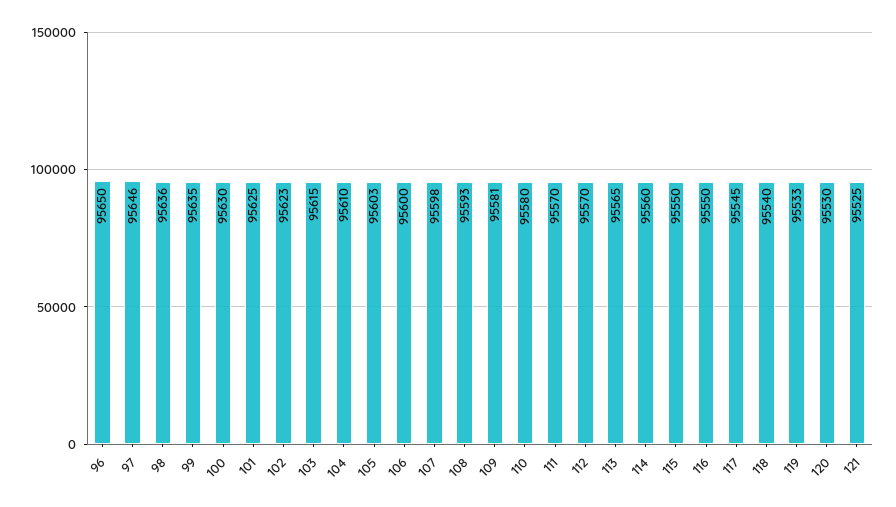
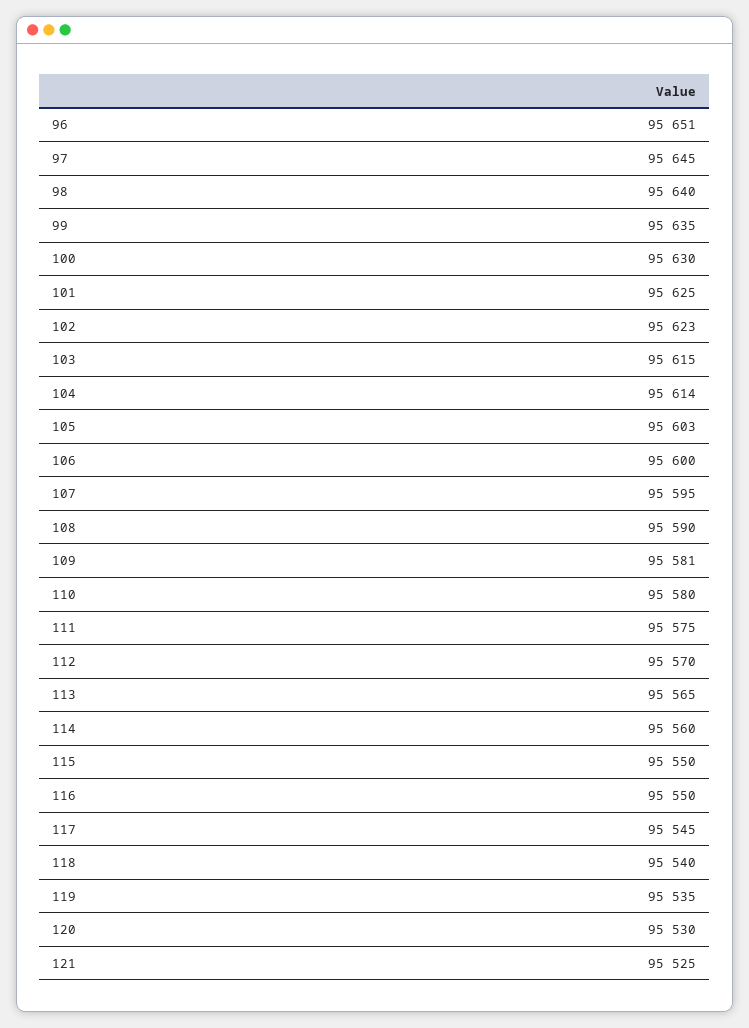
  {
-   "96": 95650,
+   "96": 95651,
-   "97": 95646,
+   "97": 95645,
-   "98": 95636,
+   "98": 95640,
    "99": 95635,
    "100": 95630,
    "101": 95625,
    "102": 95623,
    "103": 95615,
-   "104": 95610,
+   "104": 95614,
    "105": 95603,
    "106": 95600,
-   "107": 95598,
+   "107": 95595,
-   "108": 95593,
+   "108": 95590,
    "109": 95581,
    "110": 95580,
-   "111": 95570,
+   "111": 95575,
    "112": 95570,
    "113": 95565,
    "114": 95560,
    "115": 95550,
    "116": 95550,
    "117": 95545,
    "118": 95540,
-   "119": 95533,
+   "119": 95535,
    "120": 95530,
    "121": 95525
  }

